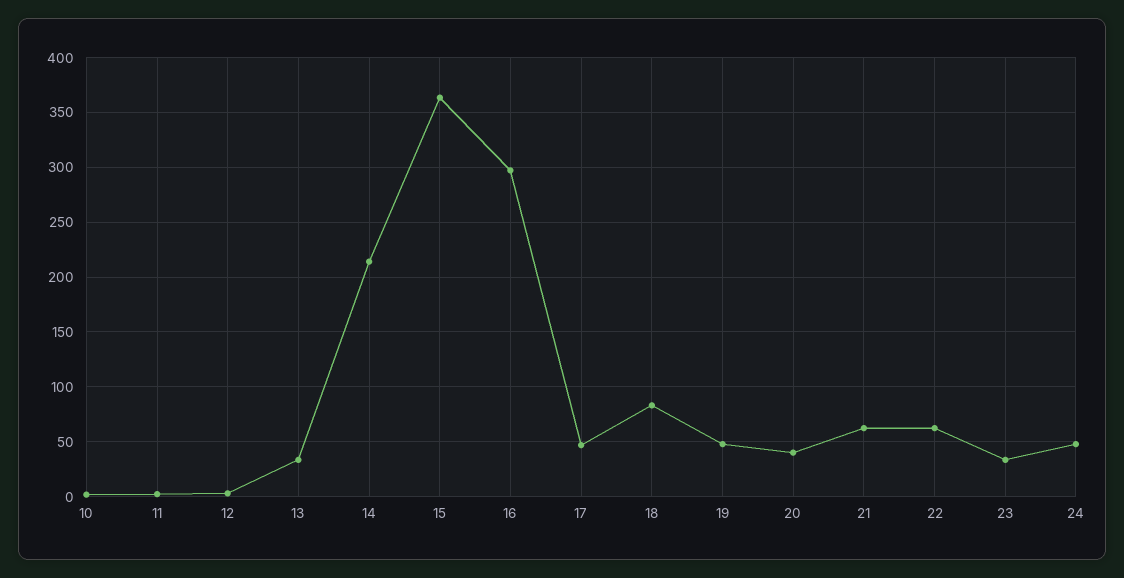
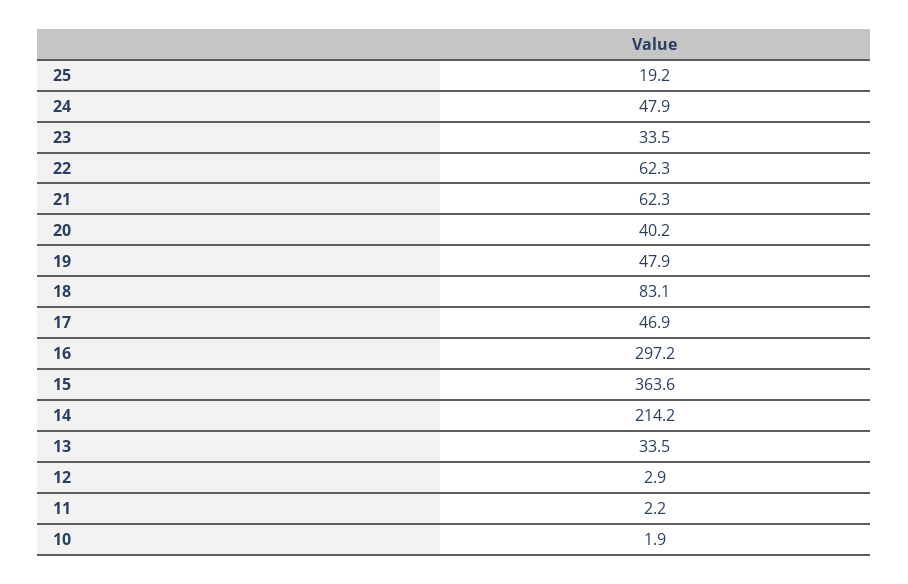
  {
    "10": 1.9,
    "11": 2.2,
    "12": 2.9,
    "13": 33.5,
    "14": 214.2,
    "15": 363.6,
    "16": 297.2,
    "17": 46.9,
    "18": 83.1,
    "19": 47.9,
    "20": 40.2,
    "21": 62.3,
    "22": 62.3,
    "23": 33.5,
-   "24": 47.9
+   "24": 47.9,
+   "25": 19.2
  }

